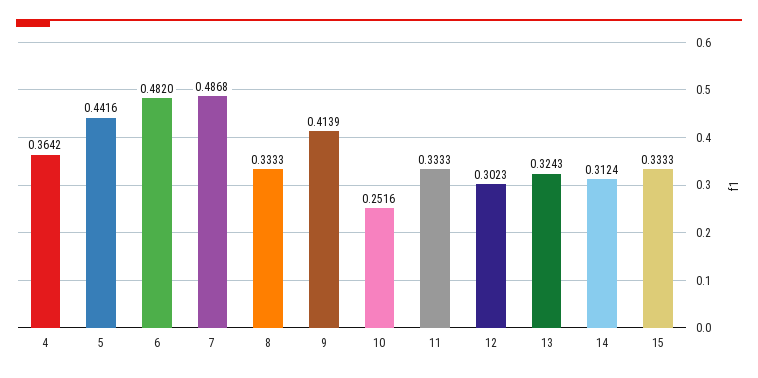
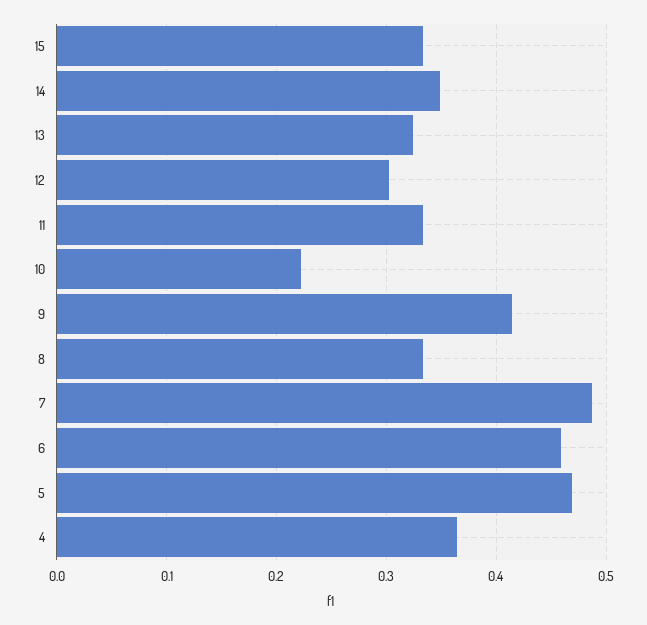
  {
    "4": 0.3642,
-   "5": 0.4416,
+   "5": 0.47,
-   "6": 0.482,
+   "6": 0.46,
    "7": 0.4868,
    "8": 0.3333,
    "9": 0.4139,
-   "10": 0.2516,
+   "10": 0.22,
    "11": 0.3333,
    "12": 0.3023,
    "13": 0.3243,
-   "14": 0.3124,
+   "14": 0.35,
    "15": 0.3333
  }

